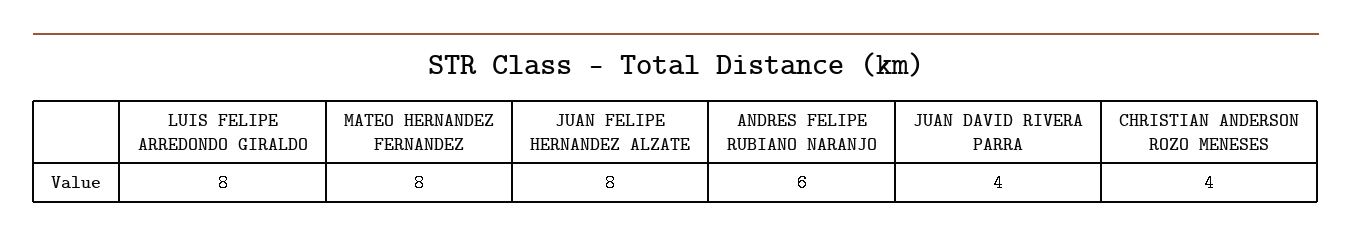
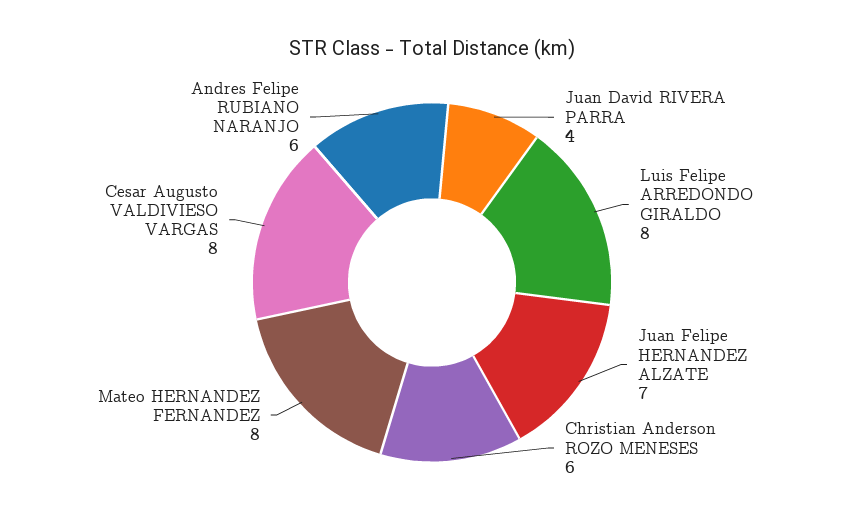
  {
    "LUIS FELIPE ARREDONDO GIRALDO": 8,
    "MATEO HERNANDEZ FERNANDEZ": 8,
-   "JUAN FELIPE HERNANDEZ ALZATE": 8,
+   "JUAN FELIPE HERNANDEZ ALZATE": 7,
    "ANDRES FELIPE RUBIANO NARANJO": 6,
    "JUAN DAVID RIVERA PARRA": 4,
-   "CHRISTIAN ANDERSON ROZO MENESES": 4
+   "CHRISTIAN ANDERSON ROZO MENESES": 6,
+   "Cesar Augusto VALDIVIESO VARGAS": 8
  }

